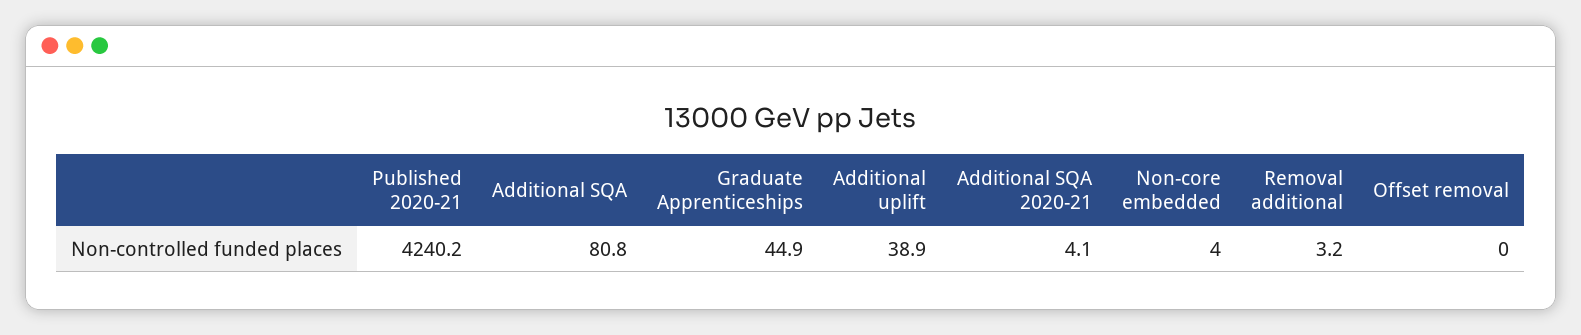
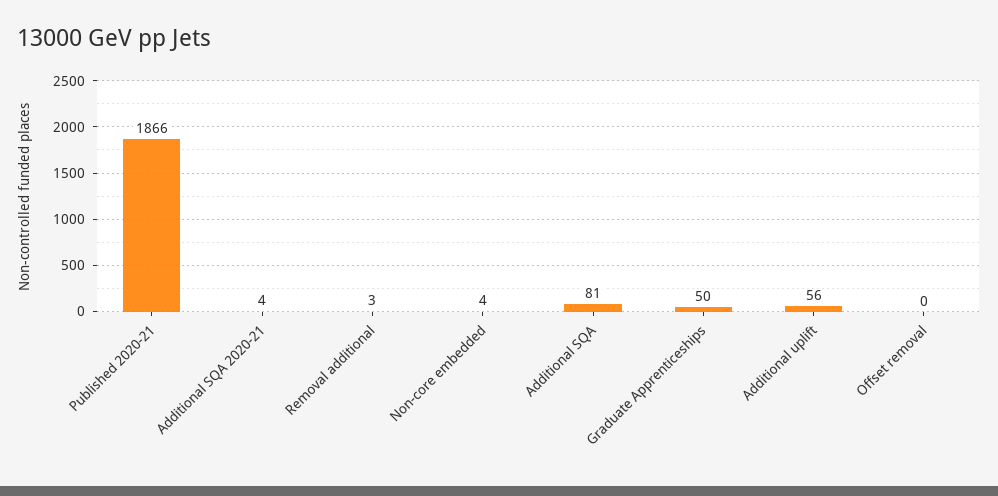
  {
-   "Published 2020-21": 4240.2,
+   "Published 2020-21": 1866,
    "Additional SQA": 80.8,
-   "Graduate Apprenticeships": 44.9,
+   "Graduate Apprenticeships": 50,
-   "Additional uplift": 38.9,
+   "Additional uplift": 56,
    "Additional SQA 2020-21": 4.1,
    "Non-core embedded": 4,
    "Removal additional": 3.2,
    "Offset removal": 0
  }

